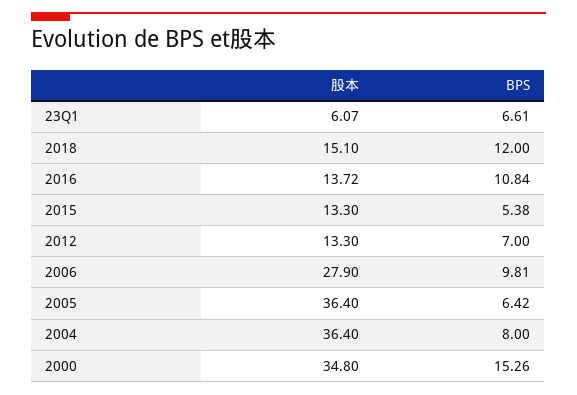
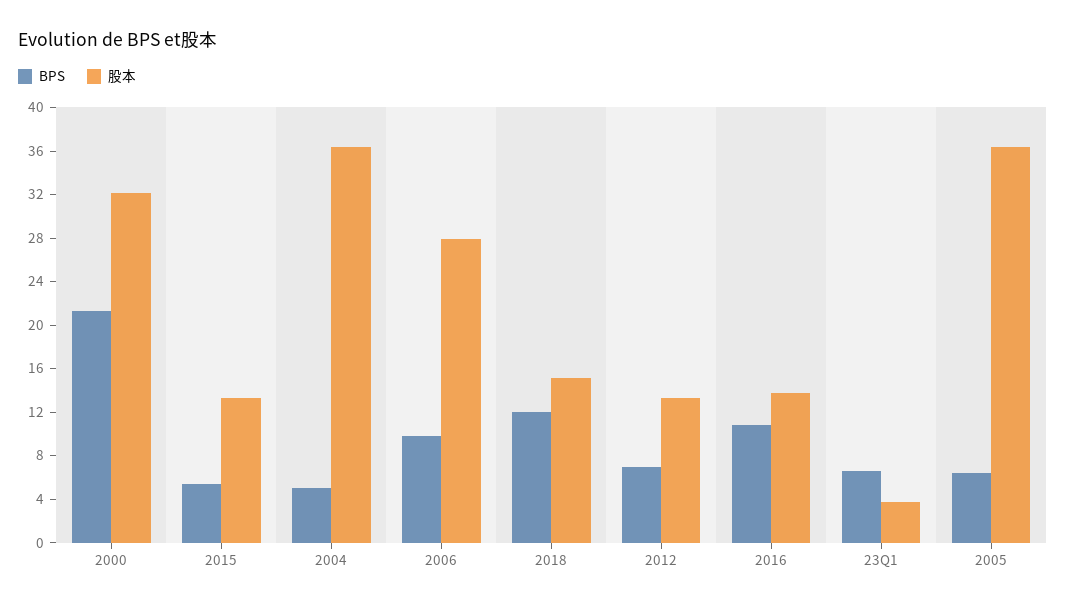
  {
    "股本": {
-     "23Q1": 6.07,
+     "23Q1": 4,
      "2018": 15.1,
      "2016": 13.72,
      "2015": 13.3,
      "2012": 13.3,
      "2006": 27.9,
      "2005": 36.4,
      "2004": 36.4,
-     "2000": 34.8
+     "2000": 32
    },
    "BPS": {
      "23Q1": 6.61,
      "2018": 12,
      "2016": 10.84,
      "2015": 5.38,
      "2012": 7,
      "2006": 9.81,
      "2005": 6.42,
-     "2004": 8,
+     "2004": 5,
-     "2000": 15.26
+     "2000": 21
    }
  }

